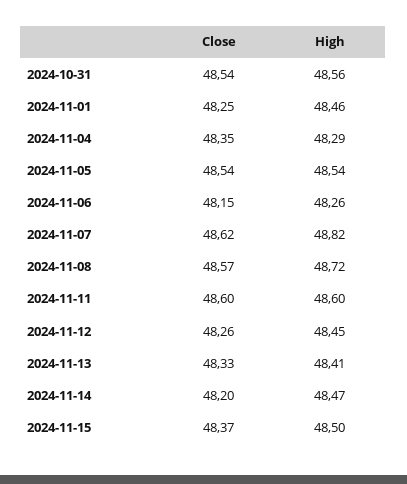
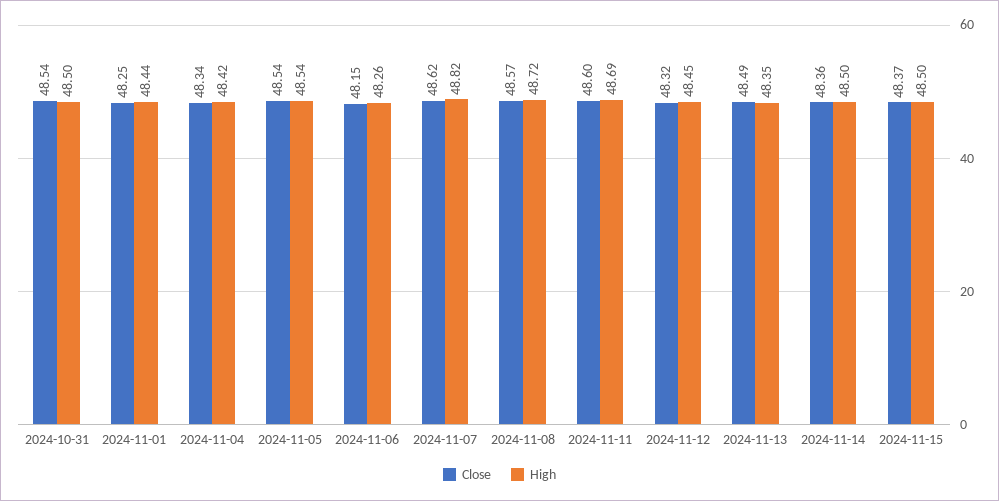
  {
    "Close": {
      "2024-10-31": 48.54,
      "2024-11-01": 48.25,
-     "2024-11-04": 48.35,
+     "2024-11-04": 48.34,
      "2024-11-05": 48.54,
      "2024-11-06": 48.15,
      "2024-11-07": 48.62,
      "2024-11-08": 48.57,
      "2024-11-11": 48.6,
-     "2024-11-12": 48.26,
+     "2024-11-12": 48.32,
-     "2024-11-13": 48.33,
+     "2024-11-13": 48.49,
-     "2024-11-14": 48.2,
+     "2024-11-14": 48.36,
      "2024-11-15": 48.37
    },
    "High": {
-     "2024-10-31": 48.56,
+     "2024-10-31": 48.5,
-     "2024-11-01": 48.46,
+     "2024-11-01": 48.44,
-     "2024-11-04": 48.29,
+     "2024-11-04": 48.42,
      "2024-11-05": 48.54,
      "2024-11-06": 48.26,
      "2024-11-07": 48.82,
      "2024-11-08": 48.72,
-     "2024-11-11": 48.6,
+     "2024-11-11": 48.69,
      "2024-11-12": 48.45,
-     "2024-11-13": 48.41,
+     "2024-11-13": 48.35,
-     "2024-11-14": 48.47,
+     "2024-11-14": 48.5,
      "2024-11-15": 48.5
    }
  }

